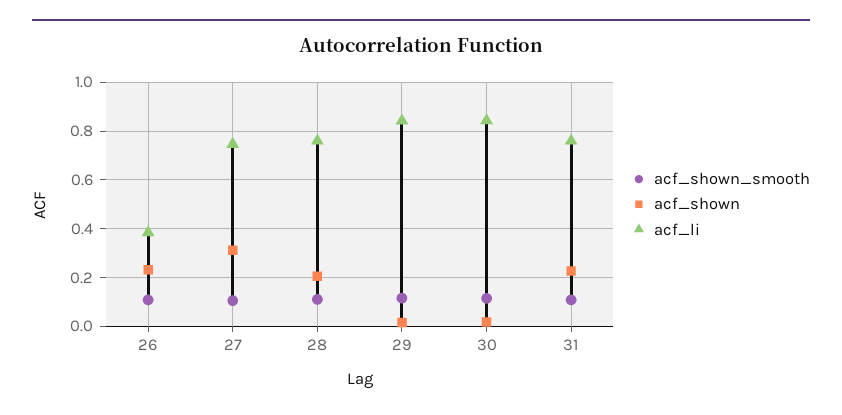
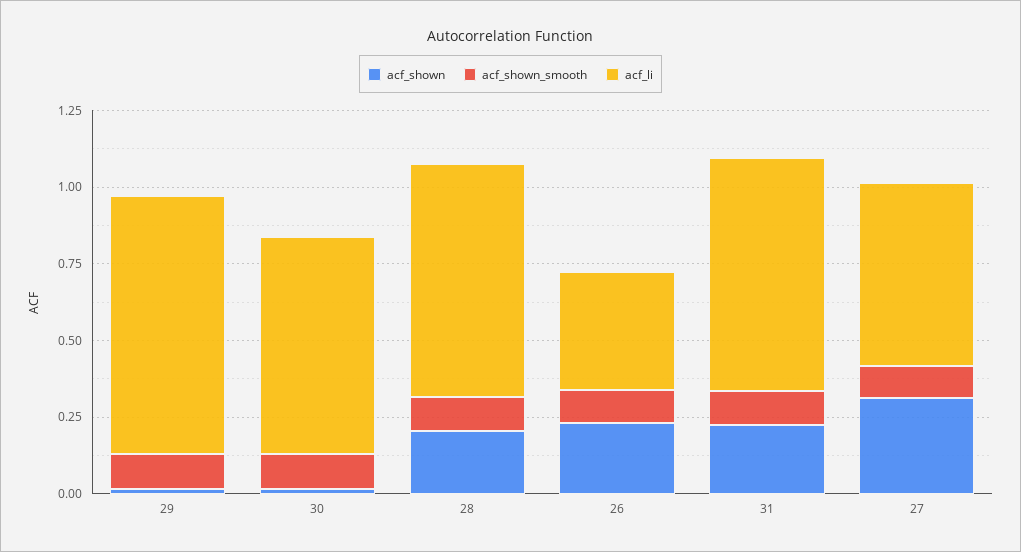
  {
    "acf_shown_smooth": {
      "26": 0.1,
      "27": 0.1,
      "28": 0.1,
      "29": 0.125,
      "30": 0.125,
      "31": 0.1
    },
    "acf_shown": {
      "26": 0.225,
      "27": 0.3,
      "28": 0.2,
      "29": 0.025,
      "30": 0.025,
      "31": 0.225
    },
    "acf_li": {
      "26": 0.375,
-     "27": 0.75,
+     "27": 0.6,
      "28": 0.75,
      "29": 0.85,
-     "30": 0.85,
+     "30": 0.7,
      "31": 0.75
    }
  }

